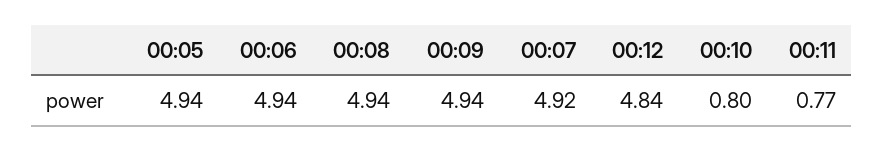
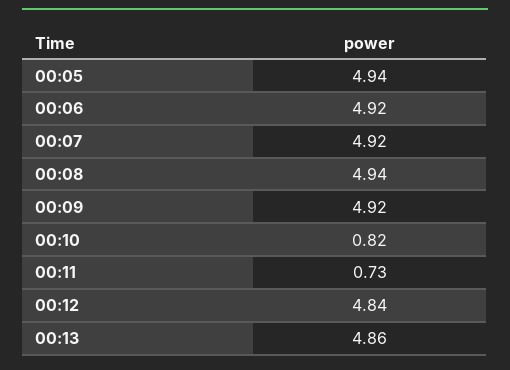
  {
    "00:05": 4.94,
-   "00:06": 4.94,
+   "00:06": 4.92,
    "00:08": 4.94,
-   "00:09": 4.94,
+   "00:09": 4.92,
    "00:07": 4.92,
    "00:12": 4.84,
-   "00:10": 0.8,
+   "00:10": 0.82,
-   "00:11": 0.77
+   "00:11": 0.73,
+   "00:13": 4.86
  }

